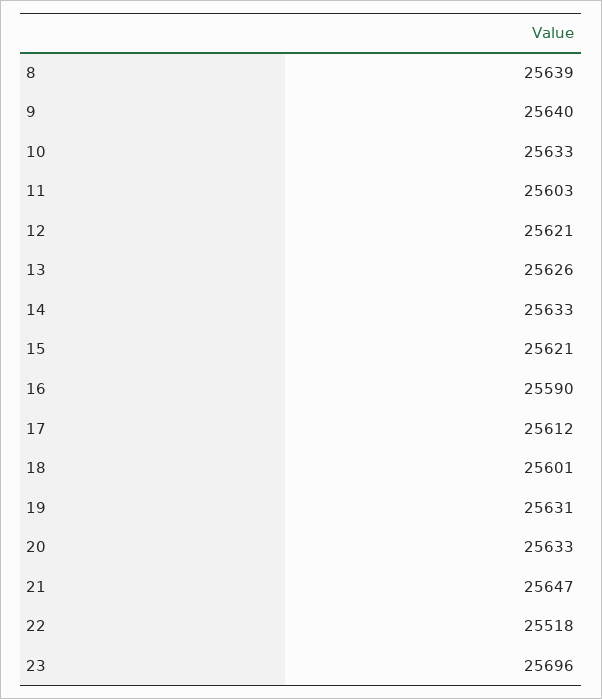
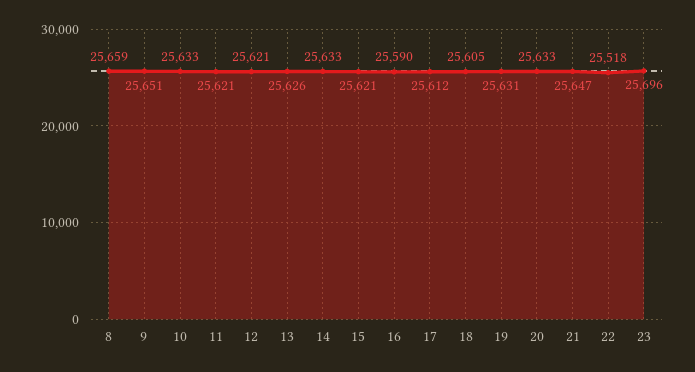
  {
-   "8": 25639,
+   "8": 25659,
-   "9": 25640,
+   "9": 25651,
    "10": 25633,
-   "11": 25603,
+   "11": 25621,
    "12": 25621,
    "13": 25626,
    "14": 25633,
    "15": 25621,
    "16": 25590,
    "17": 25612,
-   "18": 25601,
+   "18": 25605,
    "19": 25631,
    "20": 25633,
    "21": 25647,
    "22": 25518,
    "23": 25696
  }

